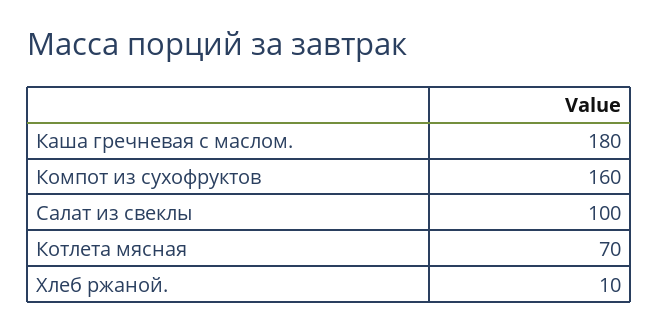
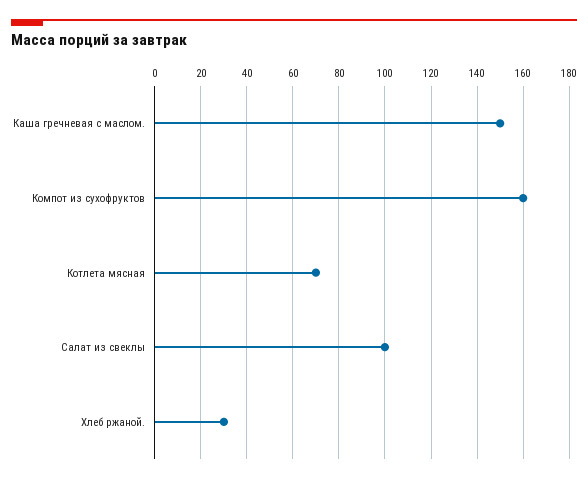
  {
-   "Каша гречневая с маслом.": 180,
+   "Каша гречневая с маслом.": 150,
    "Компот из сухофруктов": 160,
    "Салат из свеклы": 100,
    "Котлета мясная": 70,
-   "Хлеб ржаной.": 10
+   "Хлеб ржаной.": 30
  }

